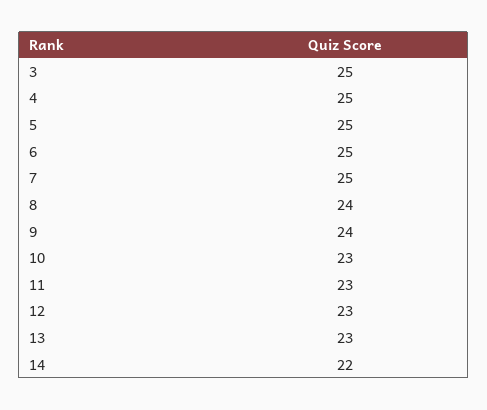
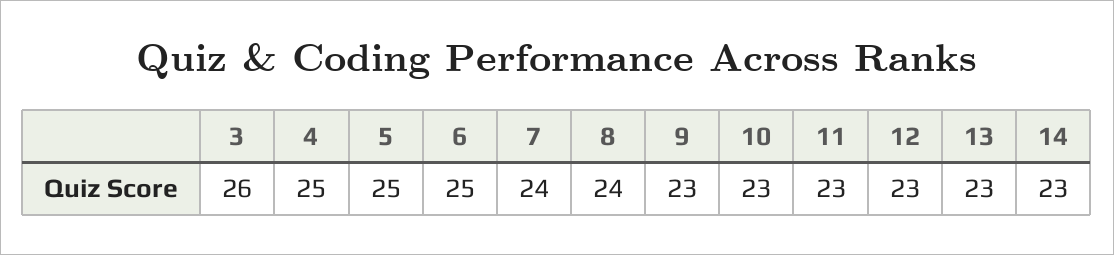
  {
-   "3": 25,
+   "3": 26,
    "4": 25,
    "5": 25,
    "6": 25,
-   "7": 25,
+   "7": 24,
    "8": 24,
-   "9": 24,
+   "9": 23,
    "10": 23,
    "11": 23,
    "12": 23,
    "13": 23,
-   "14": 22
+   "14": 23
  }

